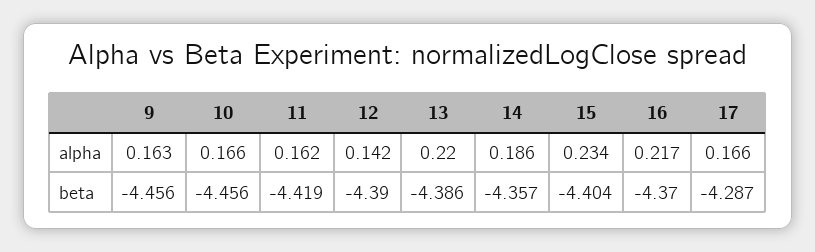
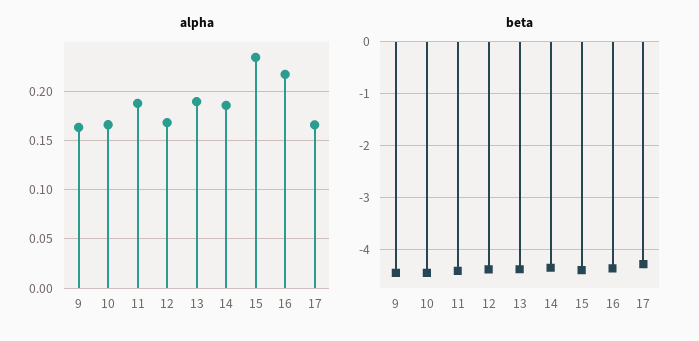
  {
    "alpha": {
      "9": 0.163,
      "10": 0.166,
-     "11": 0.162,
+     "11": 0.19,
-     "12": 0.142,
+     "12": 0.17,
-     "13": 0.22,
+     "13": 0.19,
      "14": 0.186,
      "15": 0.234,
      "16": 0.217,
      "17": 0.166
    },
    "beta": {
      "9": -4.456,
      "10": -4.456,
      "11": -4.419,
      "12": -4.39,
      "13": -4.386,
      "14": -4.357,
      "15": -4.404,
      "16": -4.37,
      "17": -4.287
    }
  }

